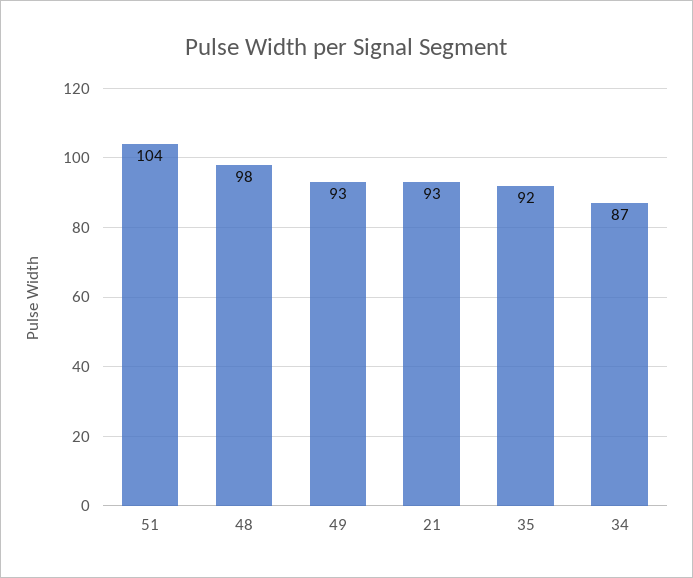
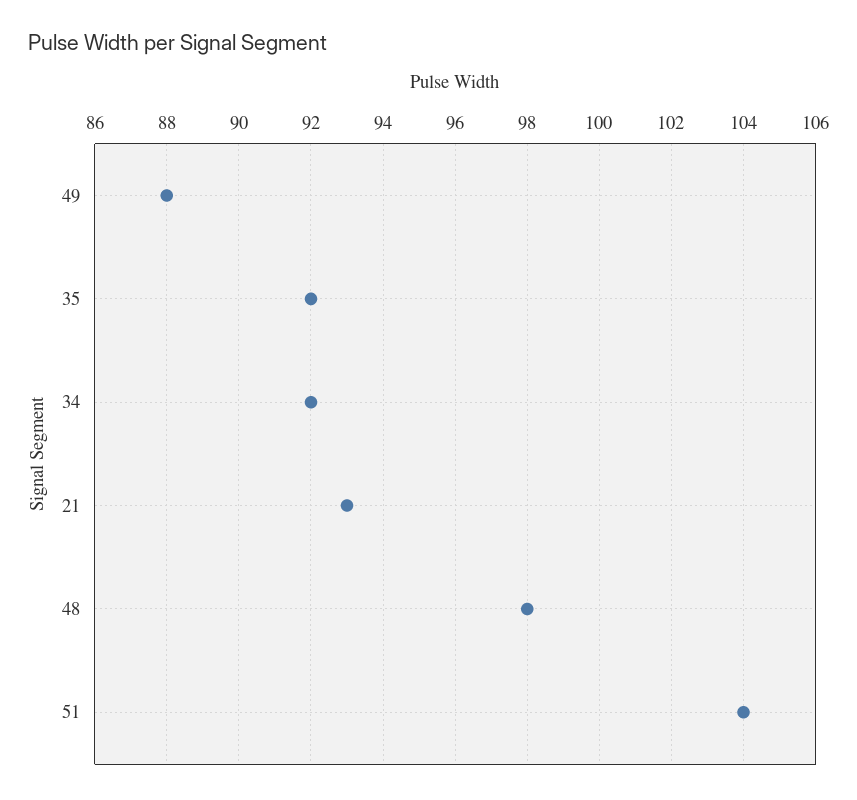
  {
    "51": 104,
    "48": 98,
-   "49": 93,
+   "49": 88,
    "21": 93,
    "35": 92,
-   "34": 87
+   "34": 92
  }

